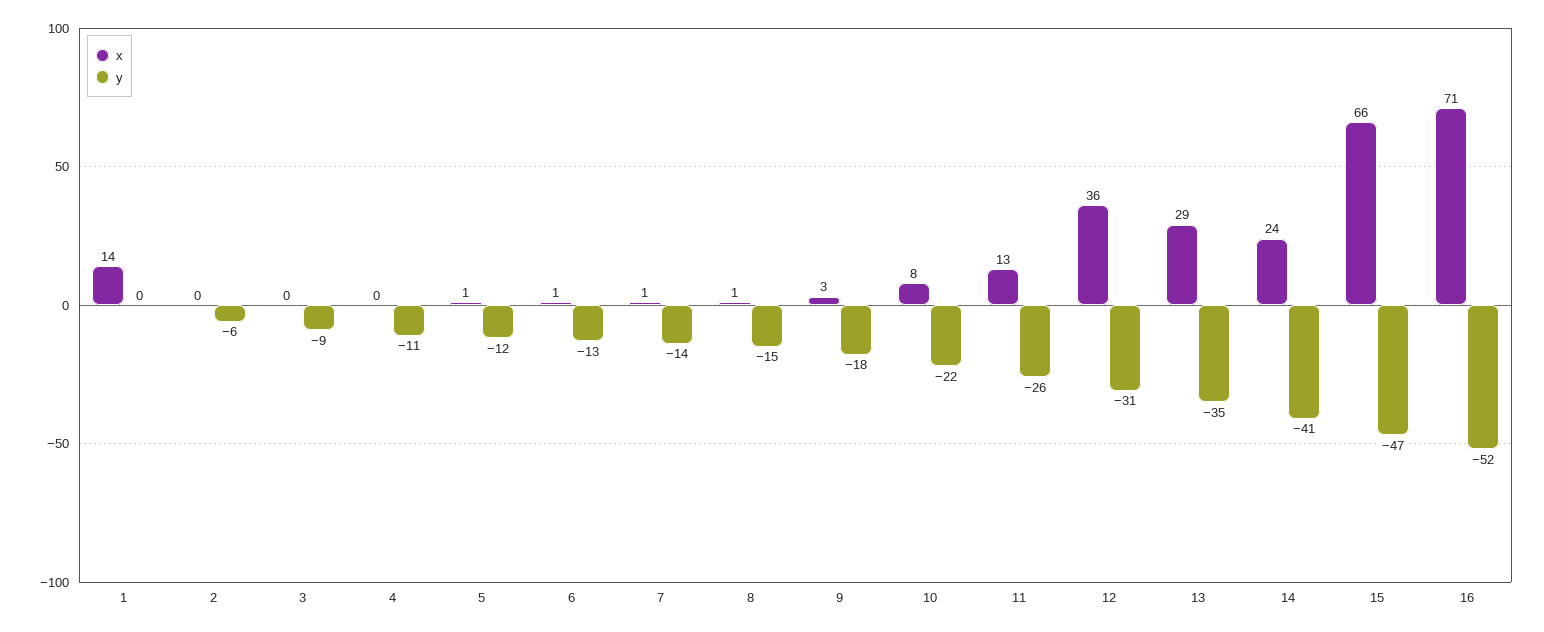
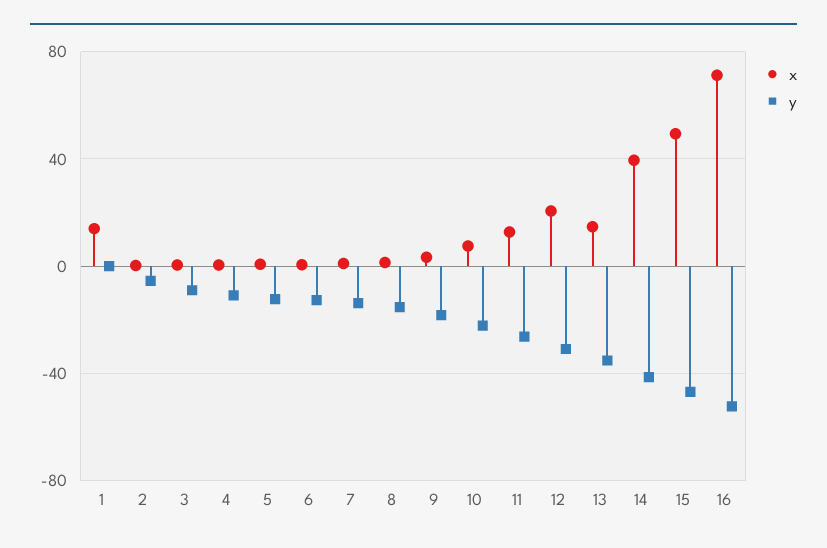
  {
    "x": {
      "1": 14,
      "2": 0,
      "3": 0,
      "4": 0,
      "5": 1,
      "6": 1,
      "7": 1,
      "8": 1,
      "9": 3,
      "10": 8,
      "11": 13,
-     "12": 36,
+     "12": 20,
-     "13": 29,
+     "13": 15,
-     "14": 24,
+     "14": 40,
-     "15": 66,
+     "15": 50,
      "16": 71
    },
    "y": {
      "1": 0,
      "2": -6,
      "3": -9,
      "4": -11,
      "5": -12,
      "6": -13,
      "7": -14,
      "8": -15,
      "9": -18,
      "10": -22,
      "11": -26,
      "12": -31,
      "13": -35,
      "14": -41,
      "15": -47,
      "16": -52
    }
  }

